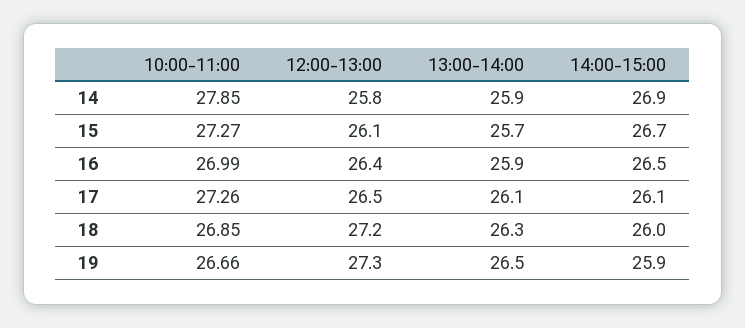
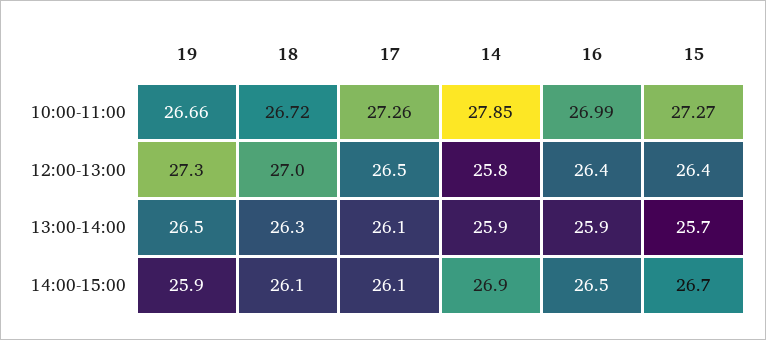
  {
    "10:00-11:00": {
      "14": 27.85,
      "15": 27.27,
      "16": 26.99,
      "17": 27.26,
-     "18": 26.85,
+     "18": 26.72,
      "19": 26.66
    },
    "12:00-13:00": {
      "14": 25.8,
-     "15": 26.1,
+     "15": 26.4,
      "16": 26.4,
      "17": 26.5,
-     "18": 27.2,
+     "18": 27,
      "19": 27.3
    },
    "13:00-14:00": {
      "14": 25.9,
      "15": 25.7,
      "16": 25.9,
      "17": 26.1,
      "18": 26.3,
      "19": 26.5
    },
    "14:00-15:00": {
      "14": 26.9,
      "15": 26.7,
      "16": 26.5,
      "17": 26.1,
-     "18": 26,
+     "18": 26.1,
      "19": 25.9
    }
  }

